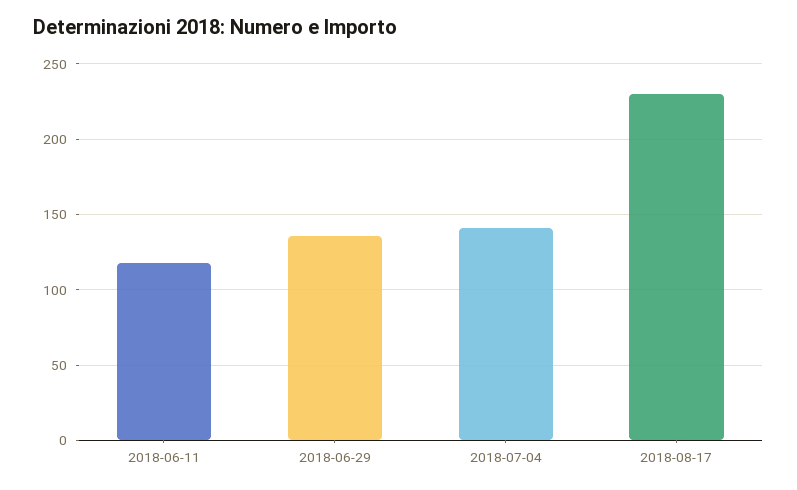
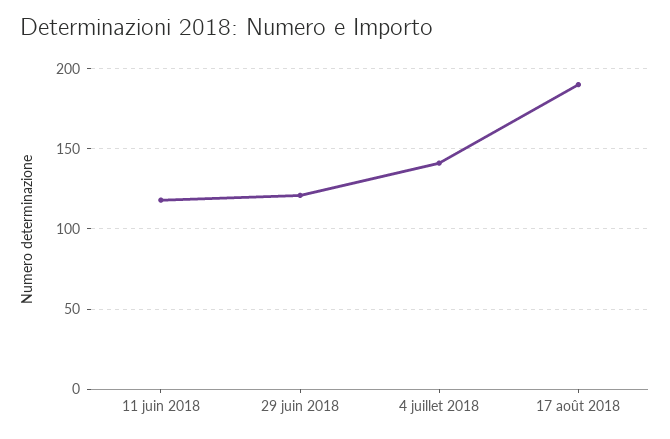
  {
    "2018-06-11": 120,
-   "2018-06-29": 135,
+   "2018-06-29": 120,
    "2018-07-04": 140,
-   "2018-08-17": 230
+   "2018-08-17": 190
  }

